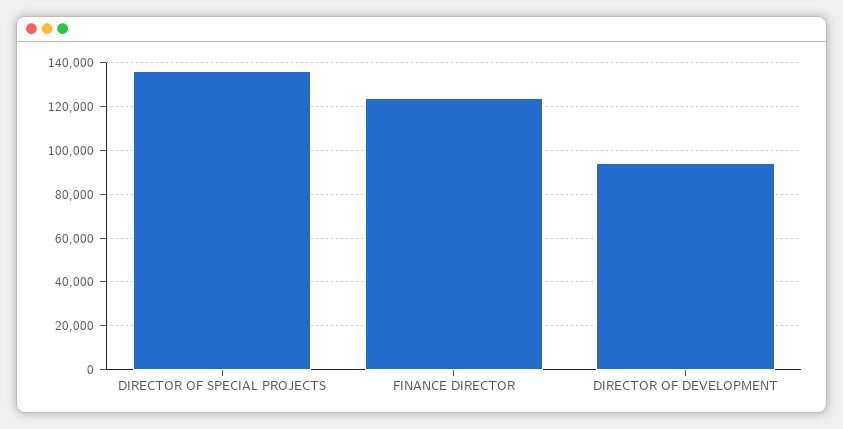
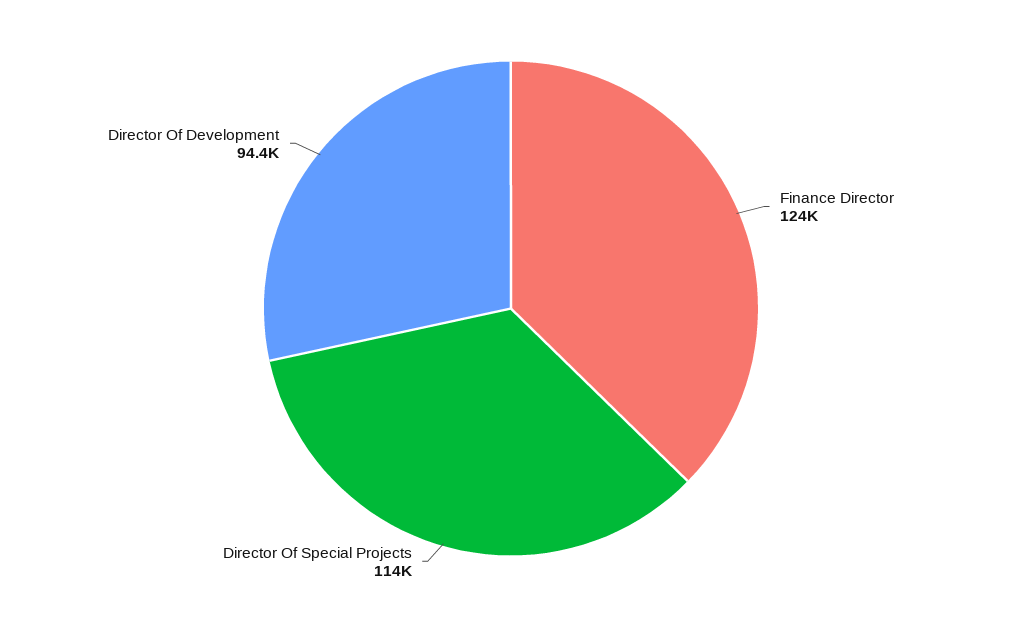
  {
-   "DIRECTOR OF SPECIAL PROJECTS": 135000,
+   "DIRECTOR OF SPECIAL PROJECTS": 114000,
    "FINANCE DIRECTOR": 124000,
    "DIRECTOR OF DEVELOPMENT": 94400
  }

